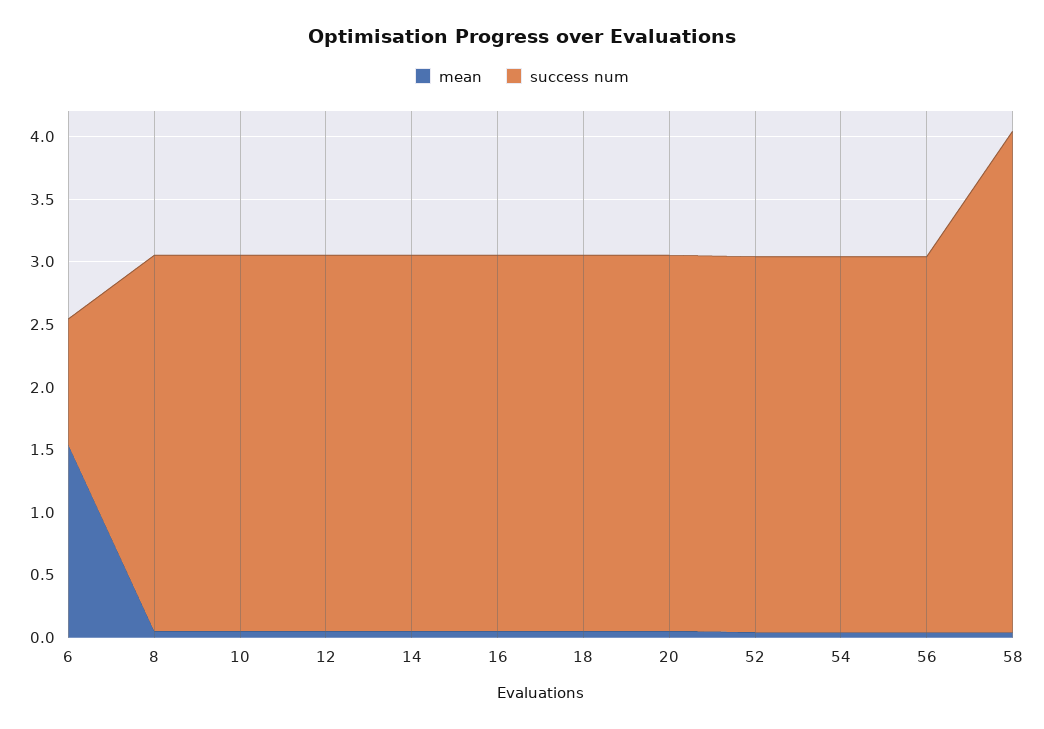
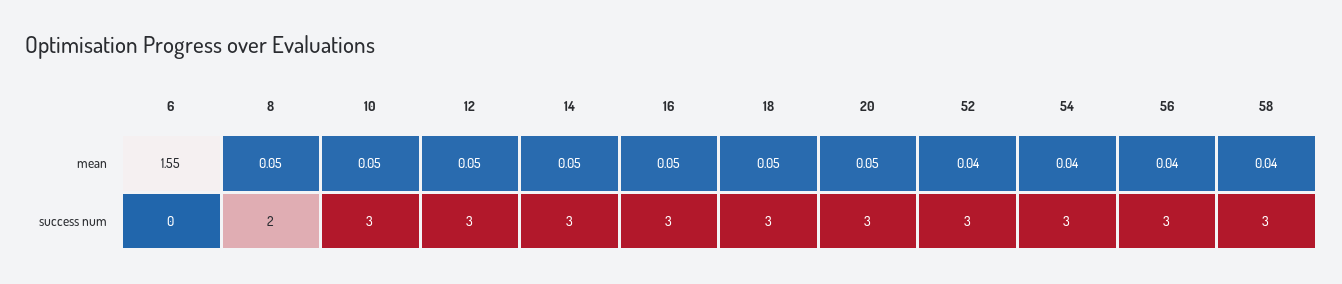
  {
    "mean": {
      "6": 1.55,
      "8": 0.05,
      "10": 0.05,
      "12": 0.05,
      "14": 0.05,
      "16": 0.05,
      "18": 0.05,
      "20": 0.05,
      "52": 0.04,
      "54": 0.04,
      "56": 0.04,
      "58": 0.04
    },
    "success num": {
-     "6": 1,
+     "6": 0,
-     "8": 3,
+     "8": 2,
      "10": 3,
      "12": 3,
      "14": 3,
      "16": 3,
      "18": 3,
      "20": 3,
      "52": 3,
      "54": 3,
      "56": 3,
-     "58": 4
+     "58": 3
    }
  }

